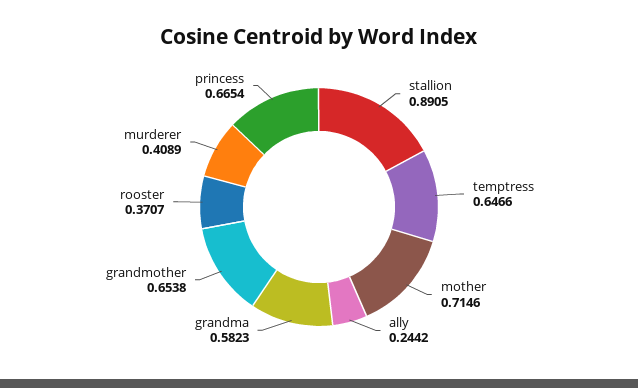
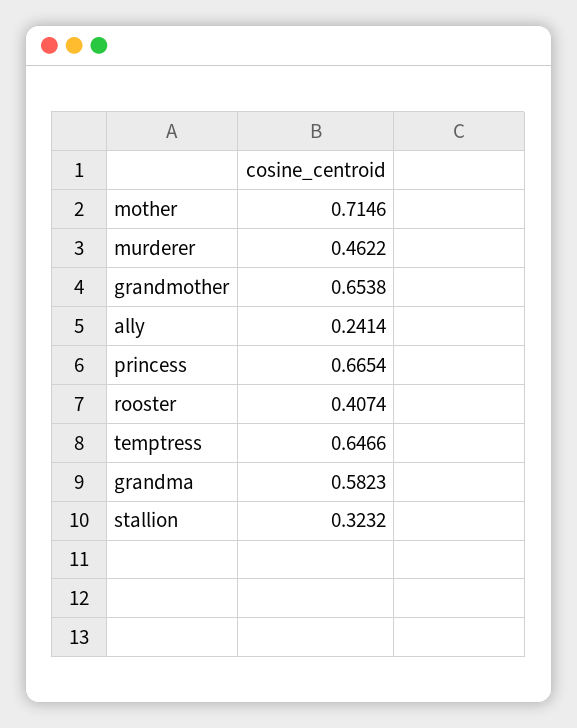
  {
-   "stallion": 0.8905,
+   "stallion": 0.3232,
    "temptress": 0.6466,
    "mother": 0.7146,
-   "ally": 0.2442,
+   "ally": 0.2414,
    "grandma": 0.5823,
    "grandmother": 0.6538,
-   "rooster": 0.3707,
+   "rooster": 0.4074,
-   "murderer": 0.4089,
+   "murderer": 0.4622,
    "princess": 0.6654
  }

